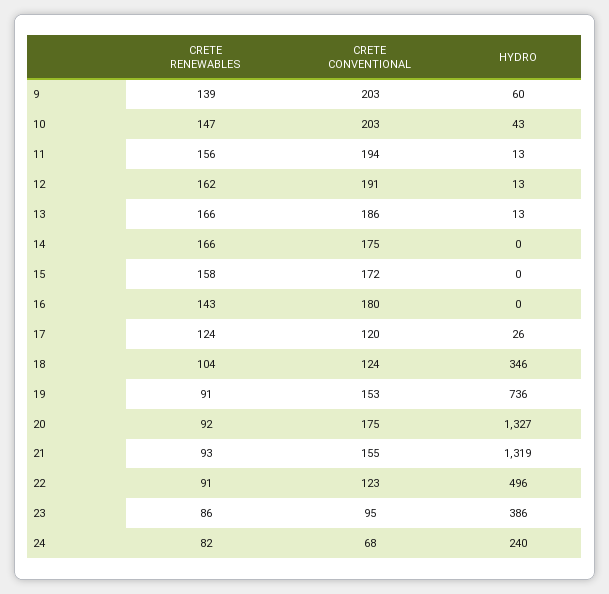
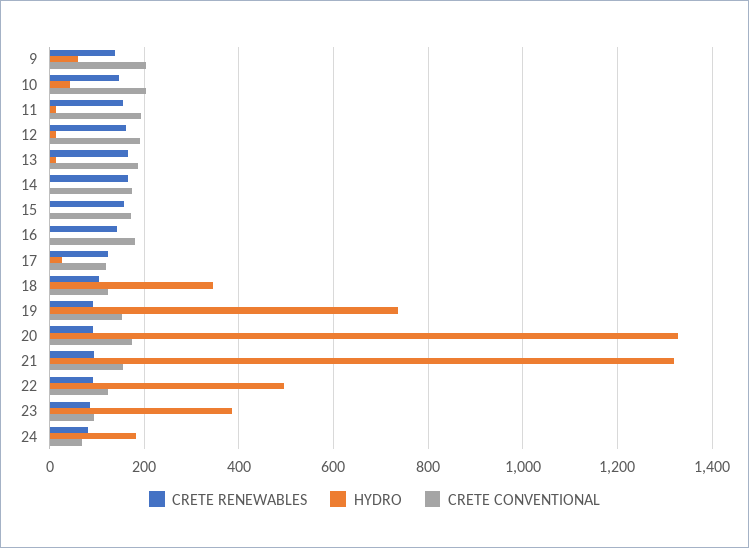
  {
    "CRETE RENEWABLES": {
      "9": 139,
      "10": 147,
      "11": 156,
      "12": 162,
      "13": 166,
      "14": 166,
      "15": 158,
      "16": 143,
      "17": 124,
      "18": 104,
      "19": 91,
      "20": 92,
      "21": 93,
      "22": 91,
      "23": 86,
      "24": 82
    },
    "CRETE CONVENTIONAL": {
      "9": 203,
      "10": 203,
      "11": 194,
      "12": 191,
      "13": 186,
      "14": 175,
      "15": 172,
      "16": 180,
      "17": 120,
      "18": 124,
      "19": 153,
      "20": 175,
      "21": 155,
      "22": 123,
      "23": 95,
      "24": 68
    },
    "HYDRO": {
      "9": 60,
      "10": 43,
      "11": 13,
      "12": 13,
      "13": 13,
      "14": 0,
      "15": 0,
      "16": 0,
      "17": 26,
      "18": 346,
      "19": 736,
      "20": 1327,
      "21": 1319,
      "22": 496,
      "23": 386,
-     "24": 240
+     "24": 180
    }
  }

